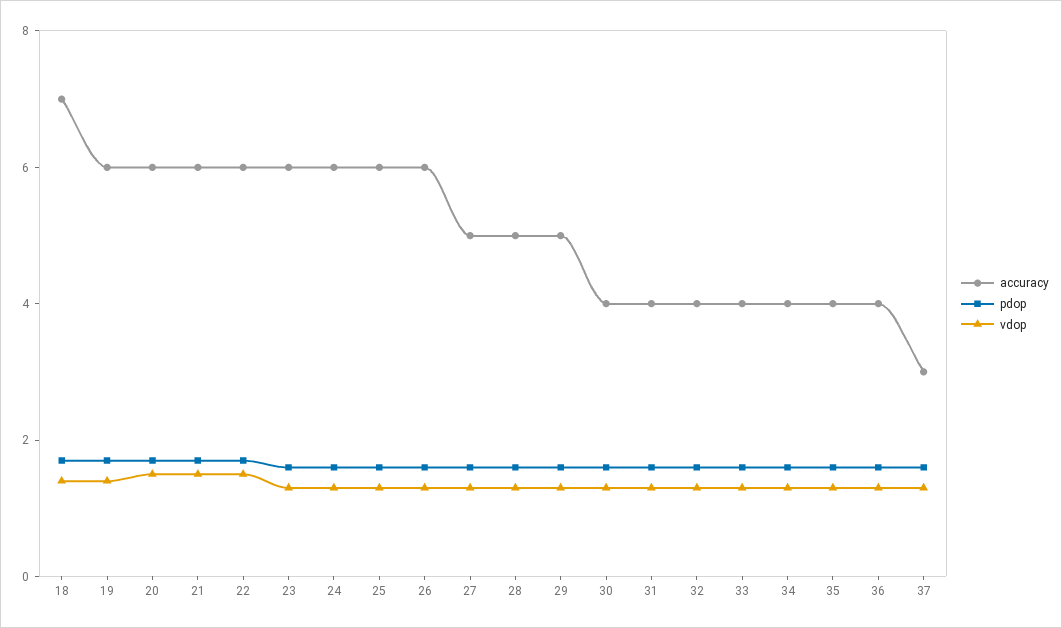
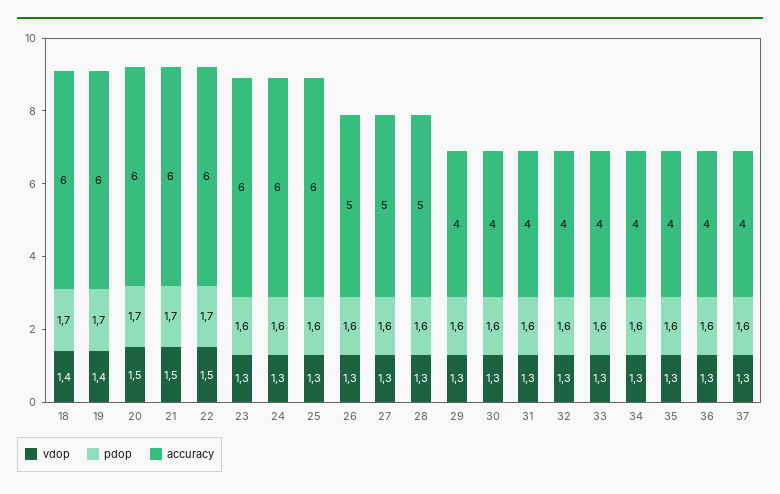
  {
    "accuracy": {
-     "18": 7,
+     "18": 6,
      "19": 6,
      "20": 6,
      "21": 6,
      "22": 6,
      "23": 6,
      "24": 6,
      "25": 6,
-     "26": 6,
+     "26": 5,
      "27": 5,
      "28": 5,
-     "29": 5,
+     "29": 4,
      "30": 4,
      "31": 4,
      "32": 4,
      "33": 4,
      "34": 4,
      "35": 4,
      "36": 4,
-     "37": 3
+     "37": 4
    },
    "pdop": {
      "18": 1.7,
      "19": 1.7,
      "20": 1.7,
      "21": 1.7,
      "22": 1.7,
      "23": 1.6,
      "24": 1.6,
      "25": 1.6,
      "26": 1.6,
      "27": 1.6,
      "28": 1.6,
      "29": 1.6,
      "30": 1.6,
      "31": 1.6,
      "32": 1.6,
      "33": 1.6,
      "34": 1.6,
      "35": 1.6,
      "36": 1.6,
      "37": 1.6
    },
    "vdop": {
      "18": 1.4,
      "19": 1.4,
      "20": 1.5,
      "21": 1.5,
      "22": 1.5,
      "23": 1.3,
      "24": 1.3,
      "25": 1.3,
      "26": 1.3,
      "27": 1.3,
      "28": 1.3,
      "29": 1.3,
      "30": 1.3,
      "31": 1.3,
      "32": 1.3,
      "33": 1.3,
      "34": 1.3,
      "35": 1.3,
      "36": 1.3,
      "37": 1.3
    }
  }

